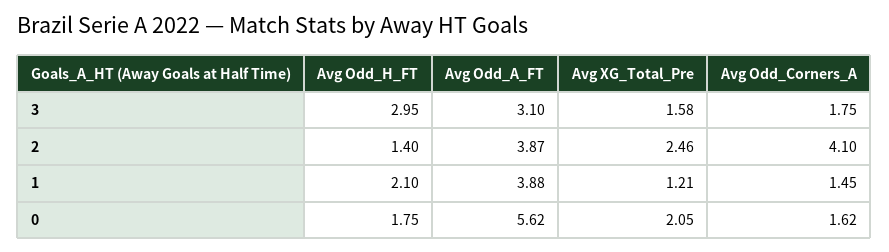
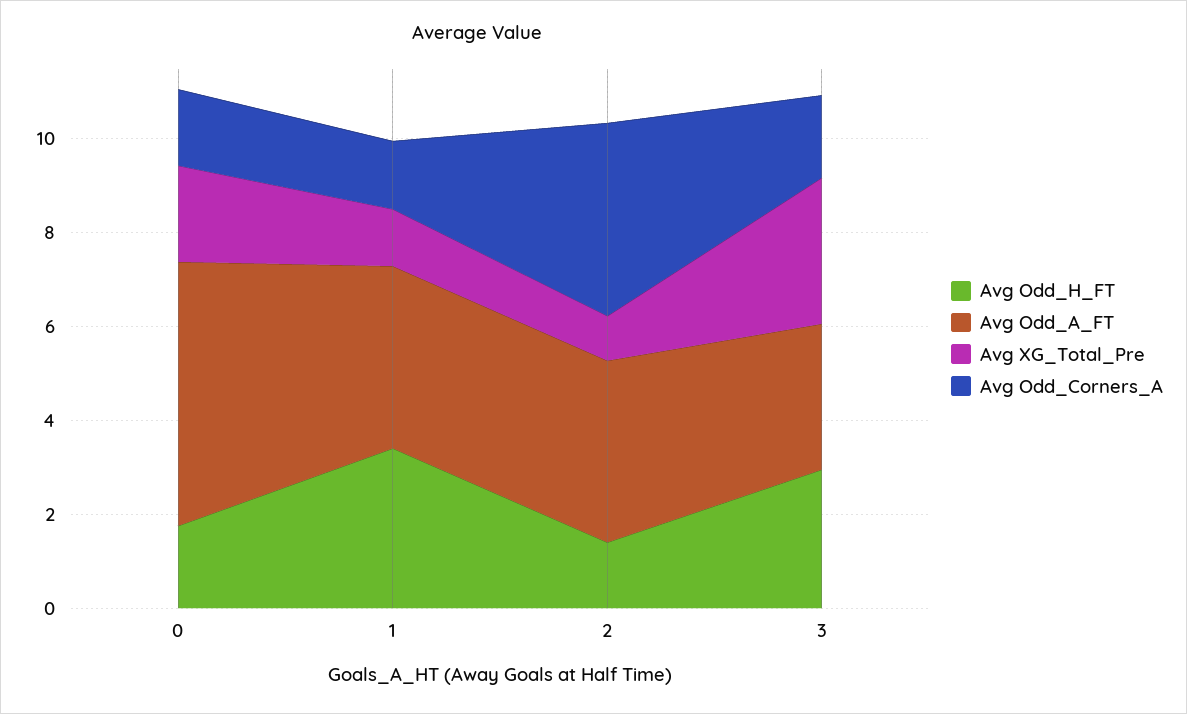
  {
    "Avg Odd_H_FT": {
      "3": 2.95,
      "2": 1.4,
-     "1": 2.1,
+     "1": 3.5,
      "0": 1.75
    },
    "Avg Odd_A_FT": {
      "3": 3.1,
      "2": 3.87,
      "1": 3.88,
      "0": 5.62
    },
    "Avg XG_Total_Pre": {
-     "3": 1.58,
+     "3": 3,
-     "2": 2.46,
+     "2": 1,
      "1": 1.21,
      "0": 2.05
    },
    "Avg Odd_Corners_A": {
      "3": 1.75,
      "2": 4.1,
      "1": 1.45,
      "0": 1.62
    }
  }

